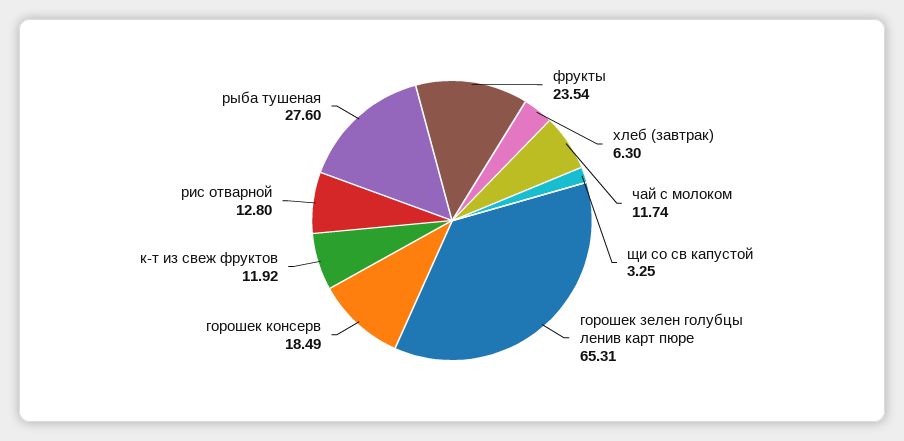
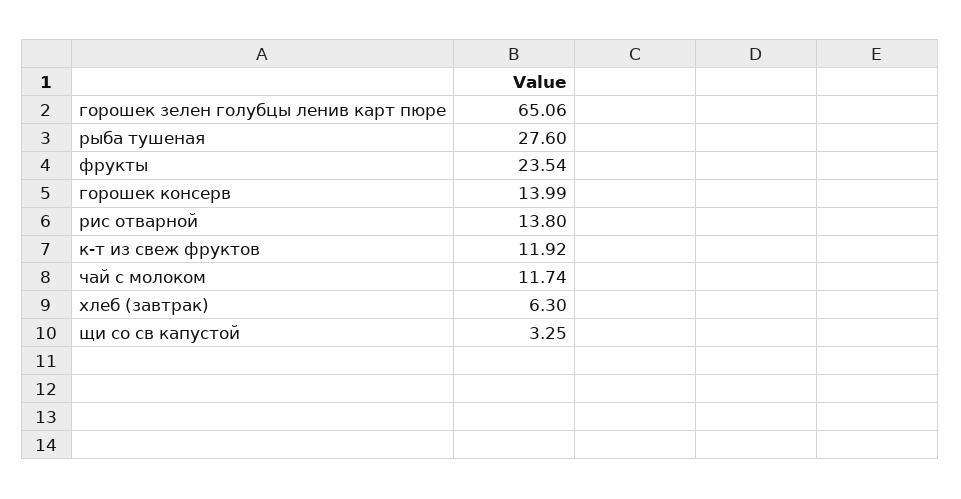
  {
    "фрукты": 23.54,
    "хлеб (завтрак)": 6.3,
    "чай с молоком": 11.74,
    "щи со св капустой": 3.25,
-   "горошек зелен голубцы ленив карт пюре": 65.31,
+   "горошек зелен голубцы ленив карт пюре": 65.06,
-   "горошек консерв": 18.49,
+   "горошек консерв": 13.99,
    "к-т из свеж фруктов": 11.92,
-   "рис отварной": 12.8,
+   "рис отварной": 13.8,
    "рыба тушеная": 27.6
  }

